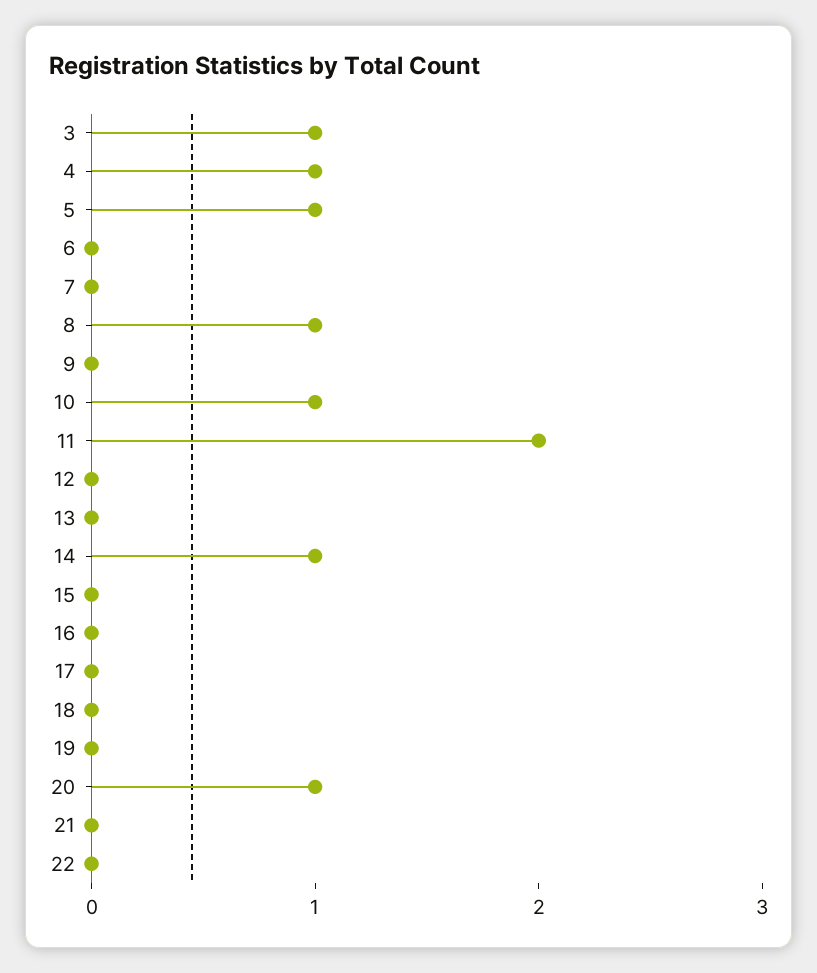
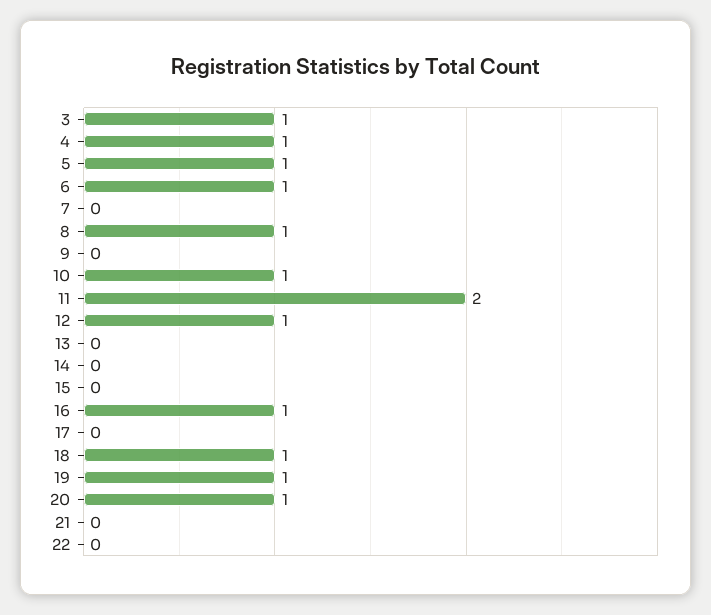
  {
    "3": 1,
    "4": 1,
    "5": 1,
-   "6": 0,
+   "6": 1,
    "7": 0,
    "8": 1,
    "9": 0,
    "10": 1,
    "11": 2,
-   "12": 0,
+   "12": 1,
    "13": 0,
-   "14": 1,
+   "14": 0,
    "15": 0,
-   "16": 0,
+   "16": 1,
    "17": 0,
-   "18": 0,
+   "18": 1,
-   "19": 0,
+   "19": 1,
    "20": 1,
    "21": 0,
    "22": 0
  }

